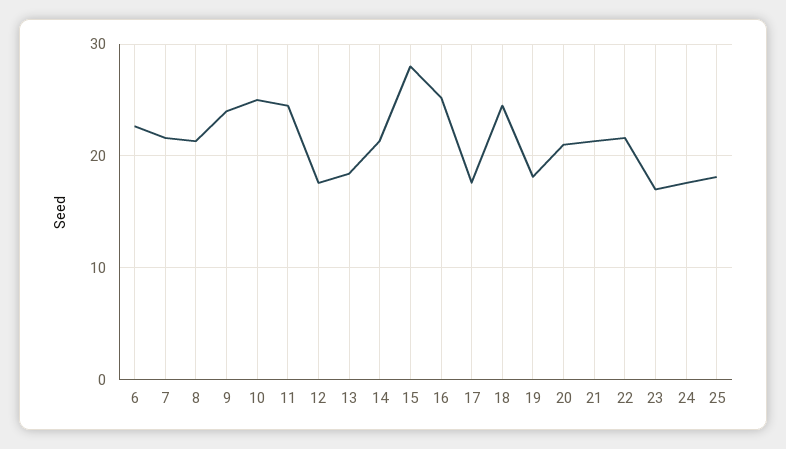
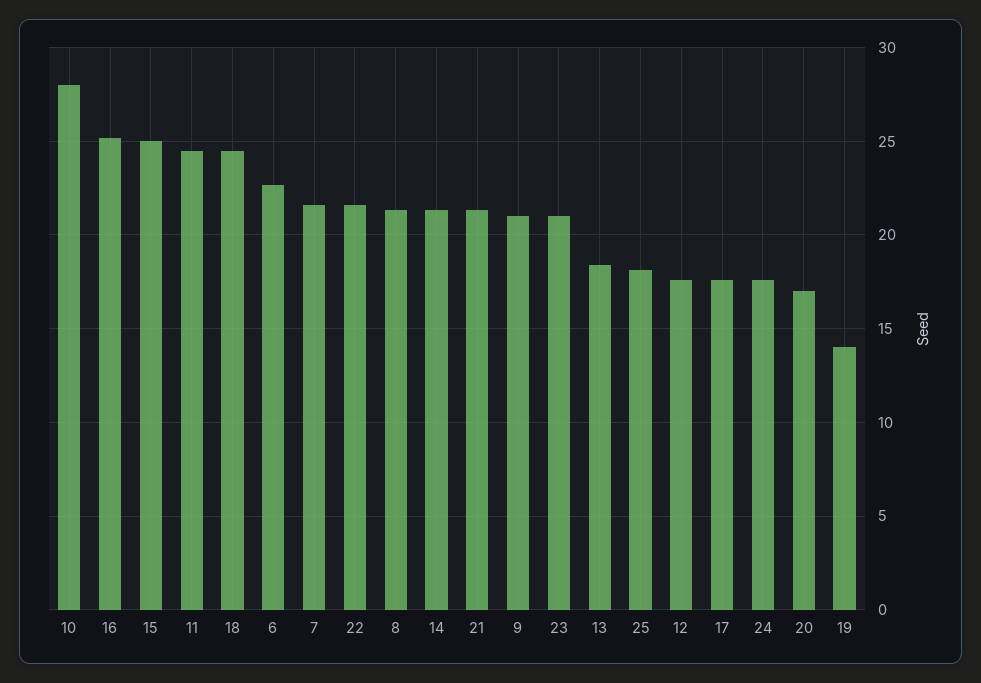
  {
    "6": 22.5,
    "7": 21.5,
    "8": 21.5,
-   "9": 24,
+   "9": 21,
-   "10": 25,
+   "10": 28,
    "11": 24.5,
    "12": 17.5,
    "13": 18.5,
    "14": 21.5,
-   "15": 28,
+   "15": 25,
    "16": 25,
    "17": 17.5,
    "18": 24.5,
-   "19": 18,
+   "19": 14,
-   "20": 21,
+   "20": 17,
    "21": 21.5,
    "22": 21.5,
-   "23": 17,
+   "23": 21,
    "24": 17.5,
    "25": 18
  }

